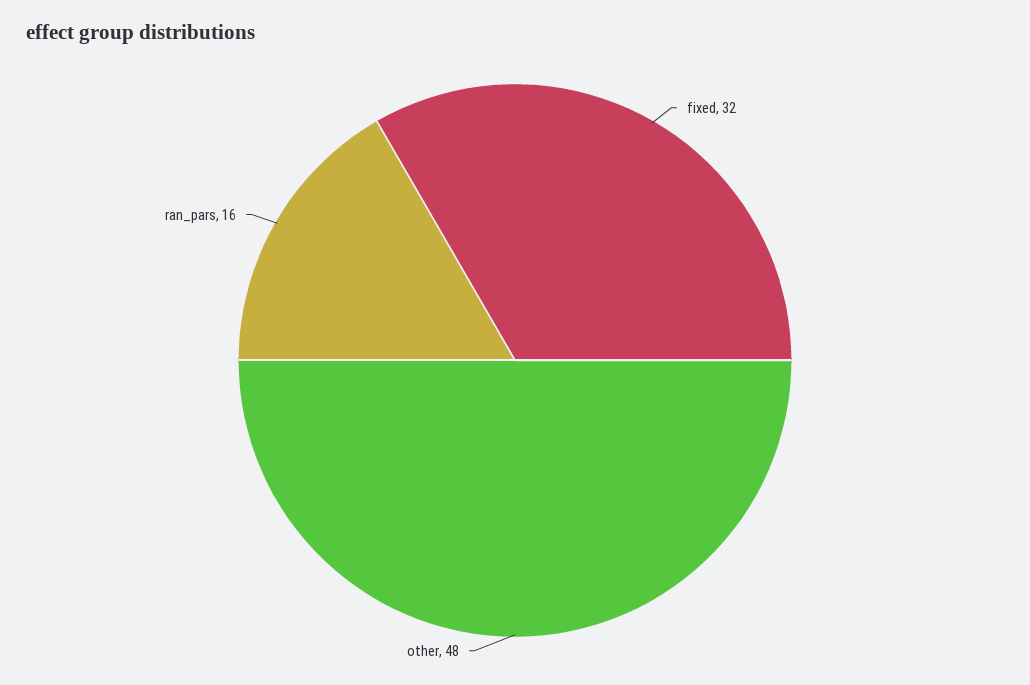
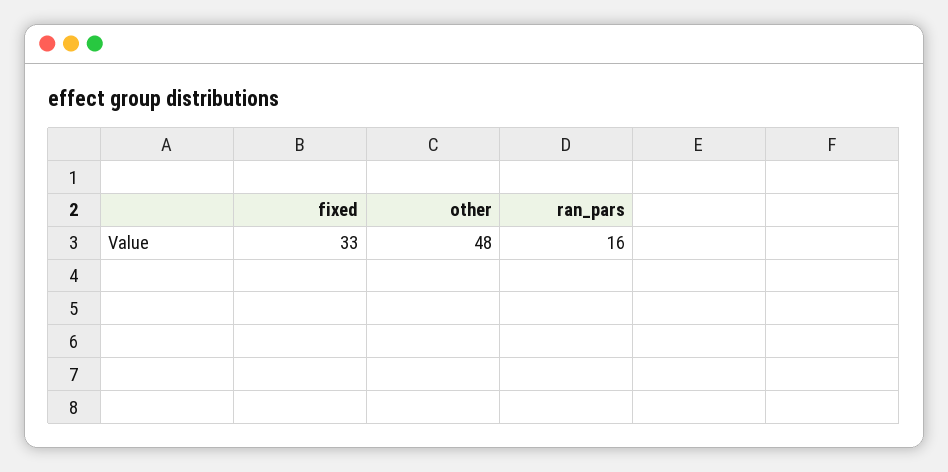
  {
-   "fixed": 32,
+   "fixed": 33,
    "other": 48,
    "ran_pars": 16
  }

